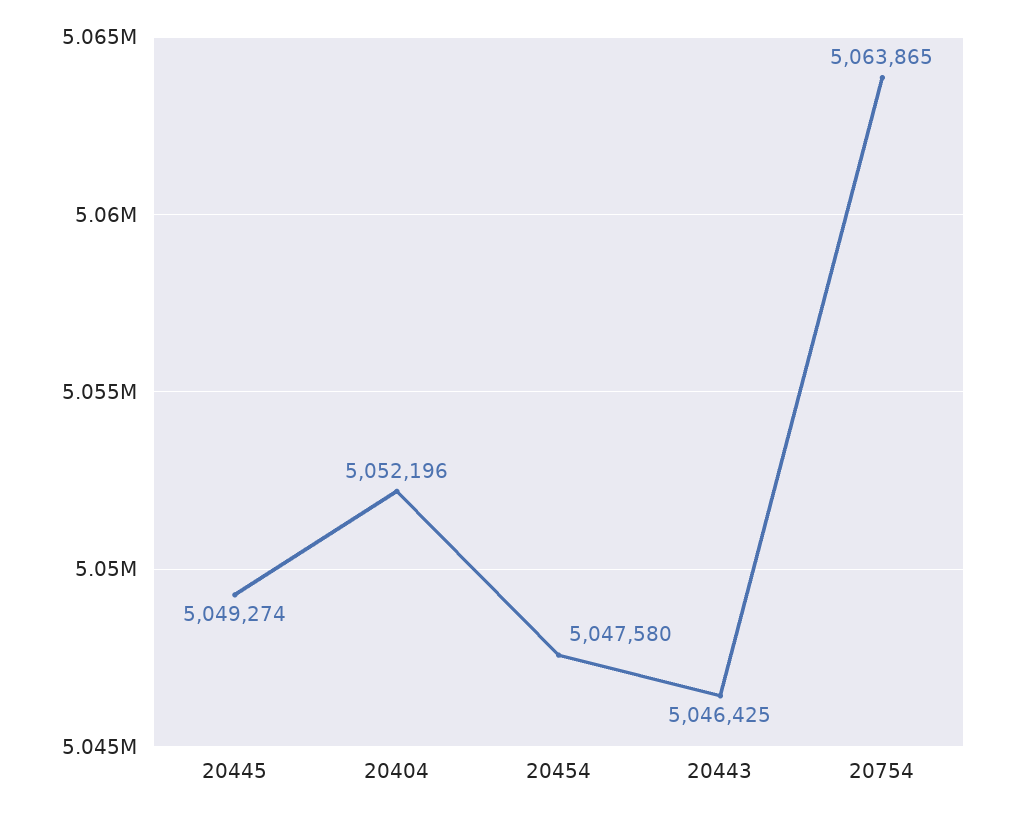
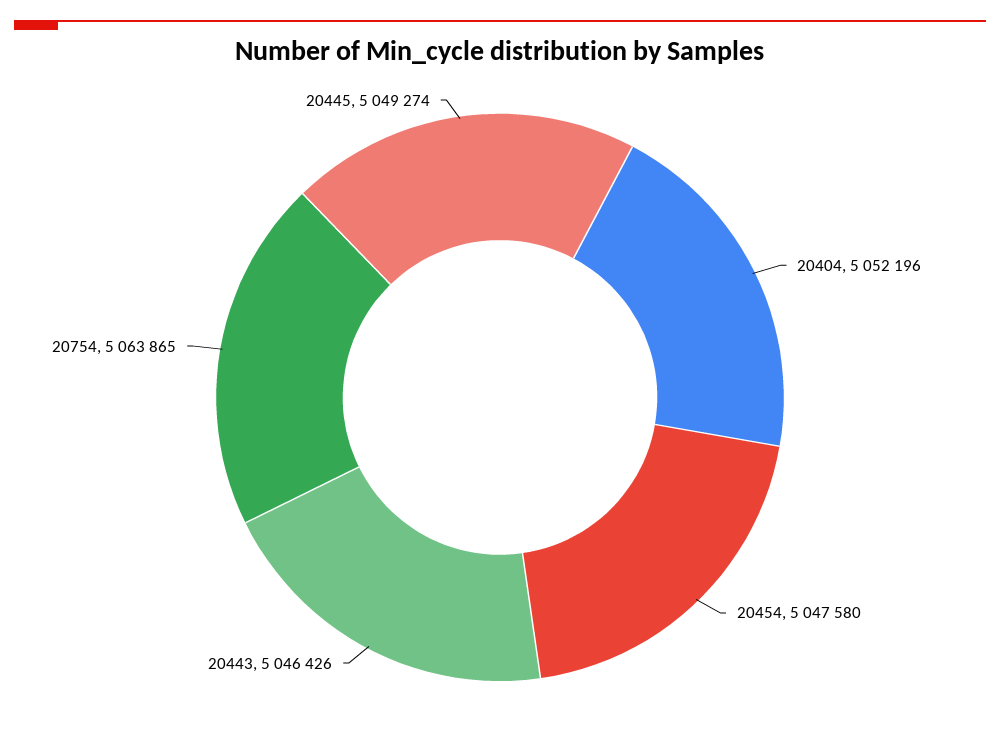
  {
    "20445": 5049274,
    "20404": 5052196,
    "20454": 5047580,
-   "20443": 5046425,
+   "20443": 5046426,
    "20754": 5063865
  }

